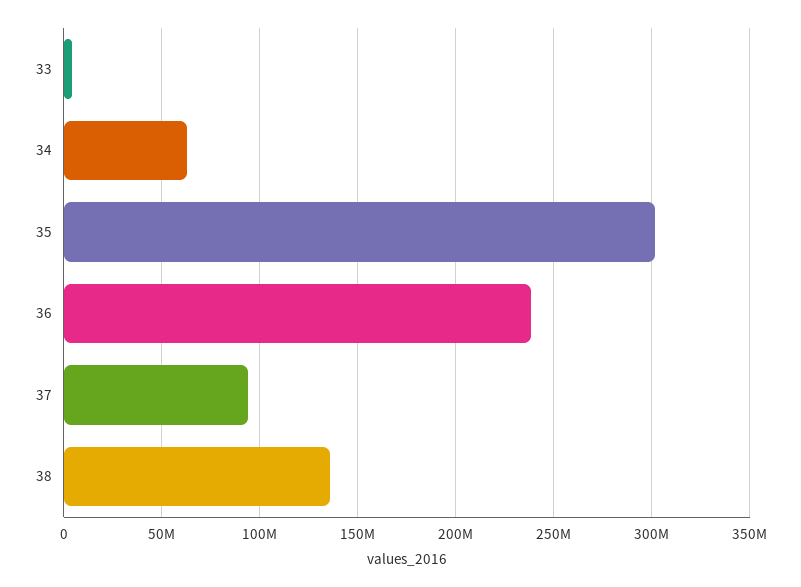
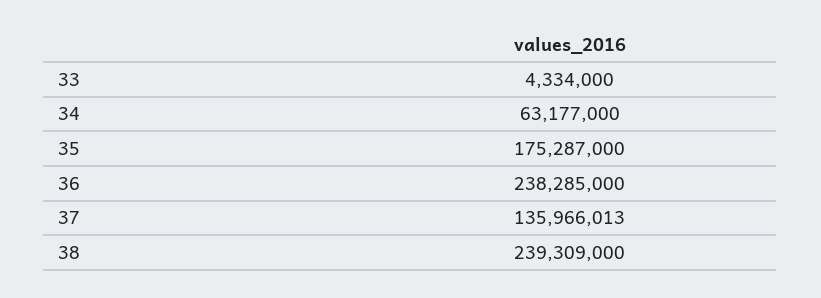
  {
    "33": 4334000,
    "34": 63177000,
-   "35": 300000000,
+   "35": 175287000,
    "36": 238285000,
-   "37": 95000000,
+   "37": 135966013,
-   "38": 135000000
+   "38": 239309000
  }

